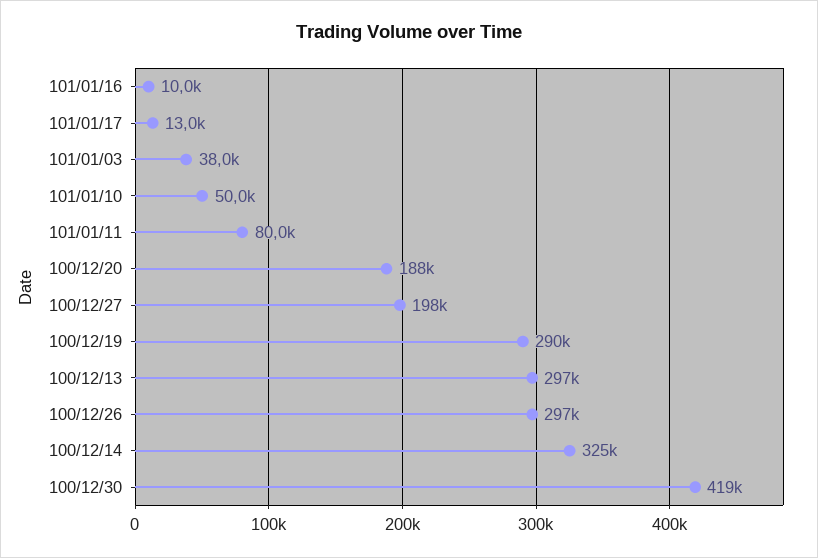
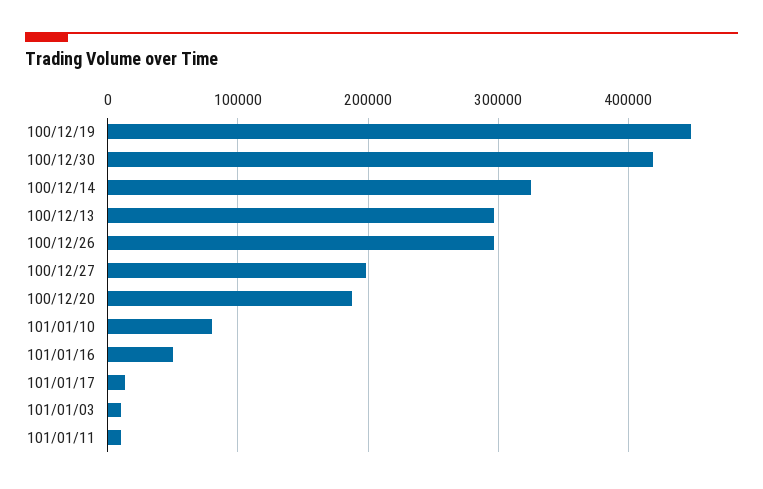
  {
-   "101/01/16": 10000,
+   "101/01/16": 50000,
    "101/01/17": 13000,
-   "101/01/03": 38000,
+   "101/01/03": 10000,
-   "101/01/10": 50000,
+   "101/01/10": 80000,
-   "101/01/11": 80000,
+   "101/01/11": 10000,
    "100/12/20": 188000,
    "100/12/27": 198000,
-   "100/12/19": 290000,
+   "100/12/19": 450000,
    "100/12/13": 297000,
    "100/12/26": 297000,
    "100/12/14": 325000,
    "100/12/30": 419000
  }

